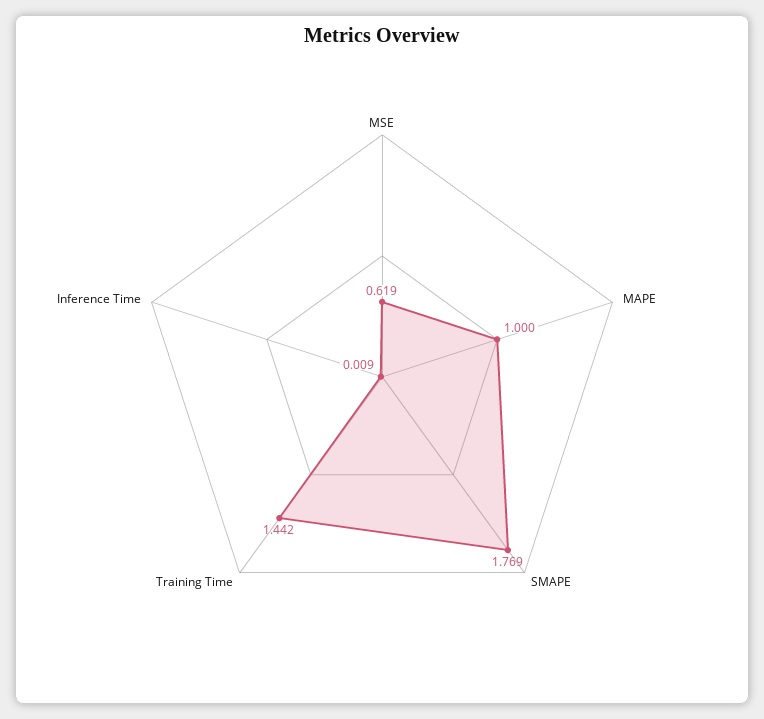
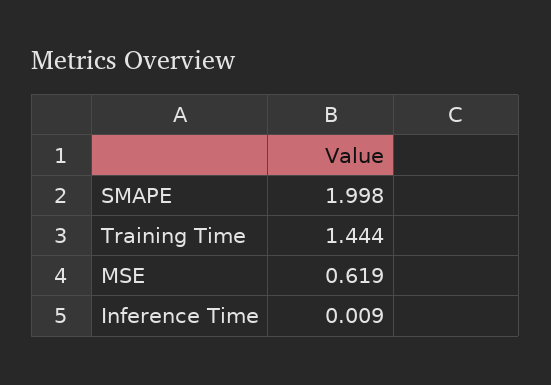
  {
    "MSE": 0.619,
-   "MAPE": 1,
-   "SMAPE": 1.769,
+   "SMAPE": 1.998,
-   "Training Time": 1.442,
+   "Training Time": 1.444,
    "Inference Time": 0.009
  }

